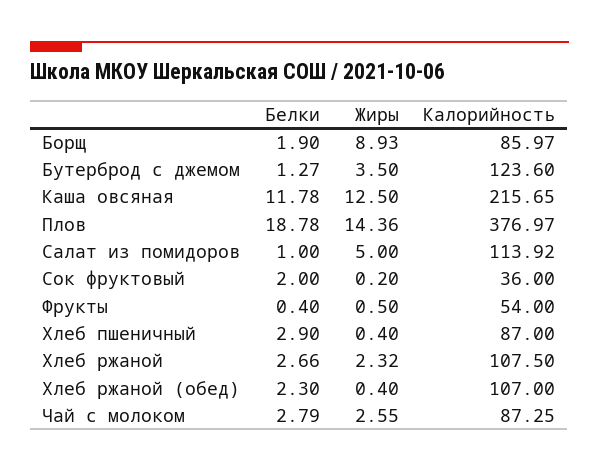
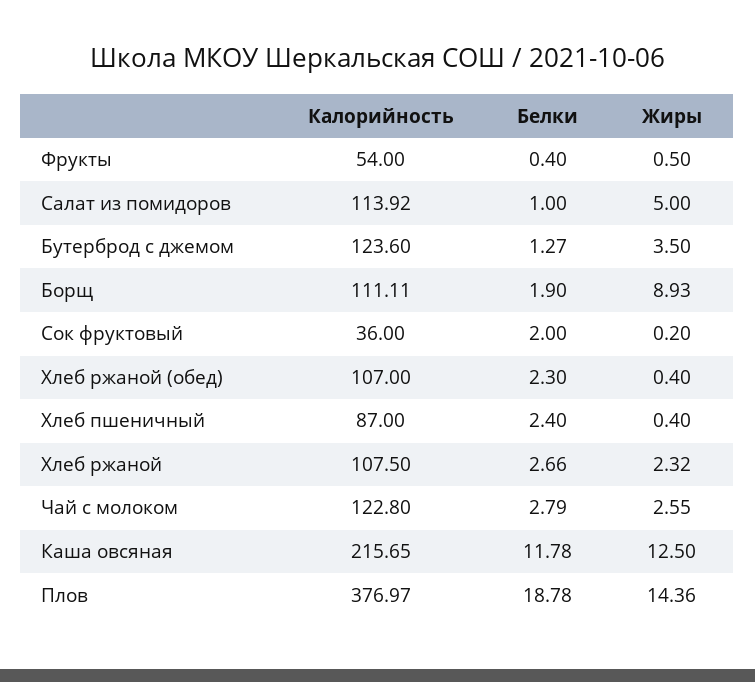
  {
    "Белки": {
      "Борщ": 1.9,
      "Бутерброд с джемом": 1.27,
      "Каша овсяная": 11.78,
      "Плов": 18.78,
      "Салат из помидоров": 1,
      "Сок фруктовый": 2,
      "Фрукты": 0.4,
-     "Хлеб пшеничный": 2.9,
+     "Хлеб пшеничный": 2.4,
      "Хлеб ржаной": 2.66,
      "Хлеб ржаной (обед)": 2.3,
      "Чай с молоком": 2.79
    },
    "Жиры": {
      "Борщ": 8.93,
      "Бутерброд с джемом": 3.5,
      "Каша овсяная": 12.5,
      "Плов": 14.36,
      "Салат из помидоров": 5,
      "Сок фруктовый": 0.2,
      "Фрукты": 0.5,
      "Хлеб пшеничный": 0.4,
      "Хлеб ржаной": 2.32,
      "Хлеб ржаной (обед)": 0.4,
      "Чай с молоком": 2.55
    },
    "Калорийность": {
-     "Борщ": 85.97,
+     "Борщ": 111.11,
      "Бутерброд с джемом": 123.6,
      "Каша овсяная": 215.65,
      "Плов": 376.97,
      "Салат из помидоров": 113.92,
      "Сок фруктовый": 36,
      "Фрукты": 54,
      "Хлеб пшеничный": 87,
      "Хлеб ржаной": 107.5,
      "Хлеб ржаной (обед)": 107,
-     "Чай с молоком": 87.25
+     "Чай с молоком": 122.8
    }
  }

